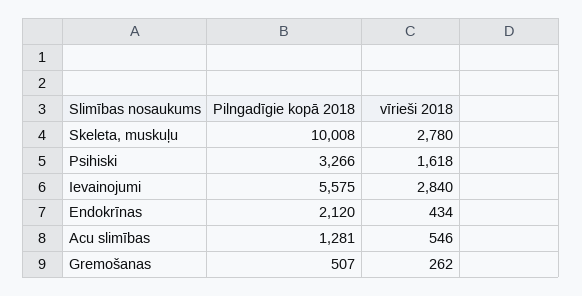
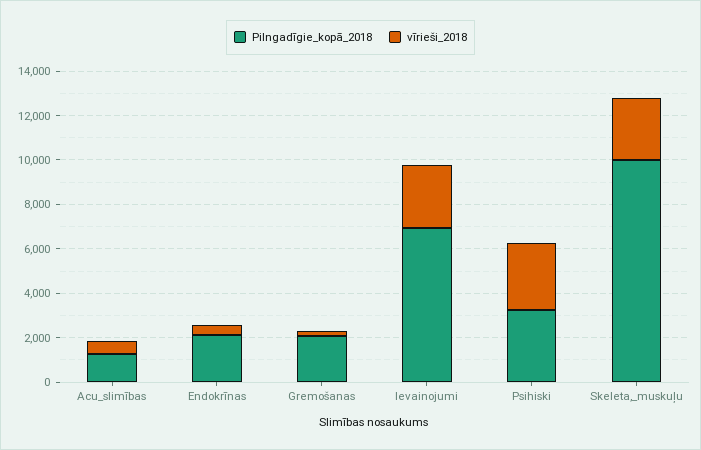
  {
    "Pilngadīgie kopā 2018": {
      "Skeleta, muskuļu": 10008,
      "Psihiski": 3266,
-     "Ievainojumi": 5575,
+     "Ievainojumi": 7000,
      "Endokrīnas": 2120,
      "Acu slimības": 1281,
-     "Gremošanas": 507
+     "Gremošanas": 2000
    },
    "vīrieši 2018": {
      "Skeleta, muskuļu": 2780,
-     "Psihiski": 1618,
+     "Psihiski": 3000,
      "Ievainojumi": 2840,
      "Endokrīnas": 434,
      "Acu slimības": 546,
      "Gremošanas": 262
    }
  }

